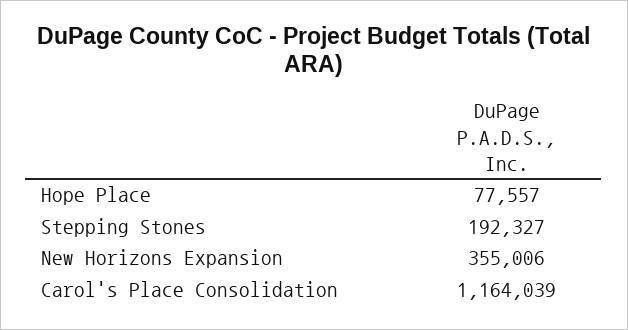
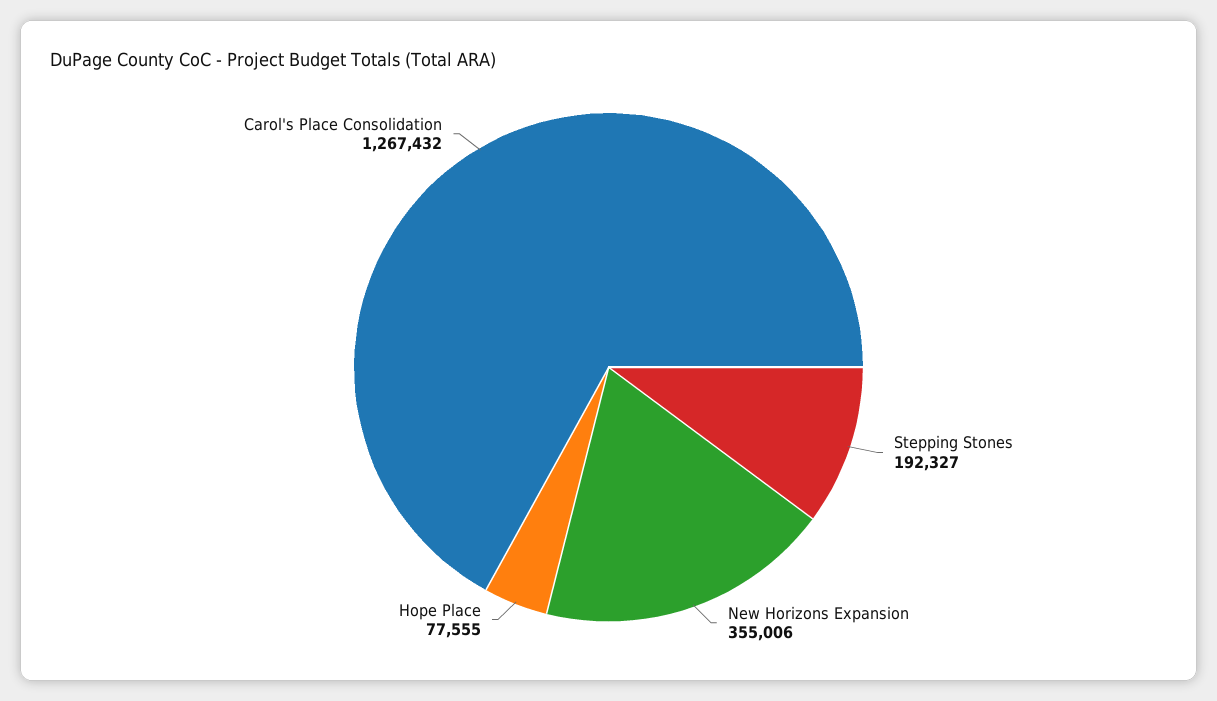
  {
-   "Hope Place": 77557,
+   "Hope Place": 77555,
    "Stepping Stones": 192327,
    "New Horizons Expansion": 355006,
-   "Carol's Place Consolidation": 1164039
+   "Carol's Place Consolidation": 1267432
  }

